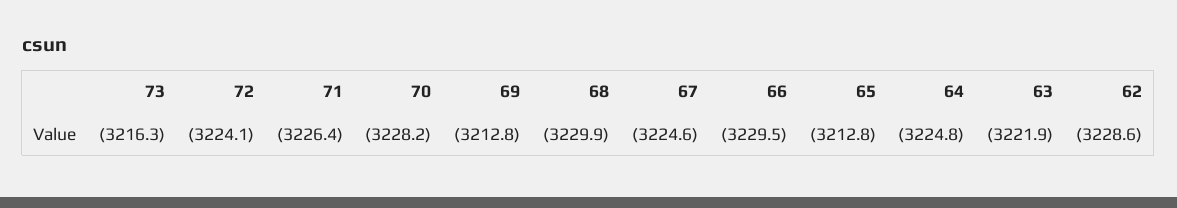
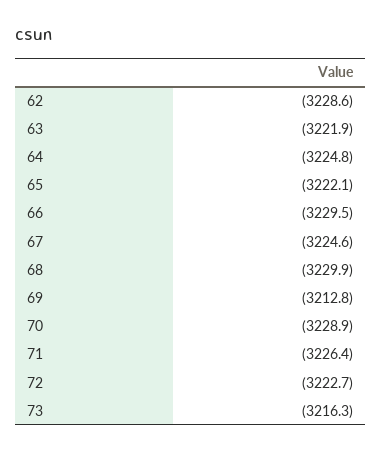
  {
    "73": -3216.3,
-   "72": -3224.1,
+   "72": -3222.7,
    "71": -3226.4,
-   "70": -3228.2,
+   "70": -3228.9,
    "69": -3212.8,
    "68": -3229.9,
    "67": -3224.6,
    "66": -3229.5,
-   "65": -3212.8,
+   "65": -3222.1,
    "64": -3224.8,
    "63": -3221.9,
    "62": -3228.6
  }

